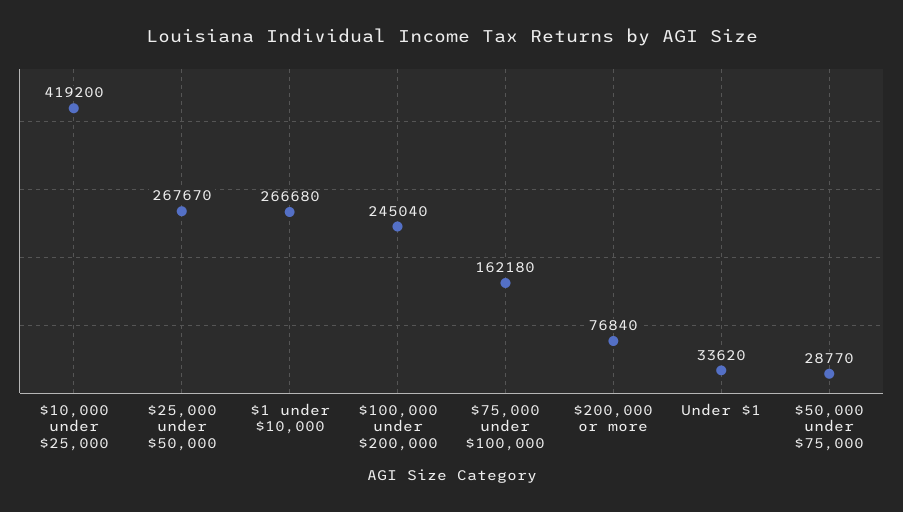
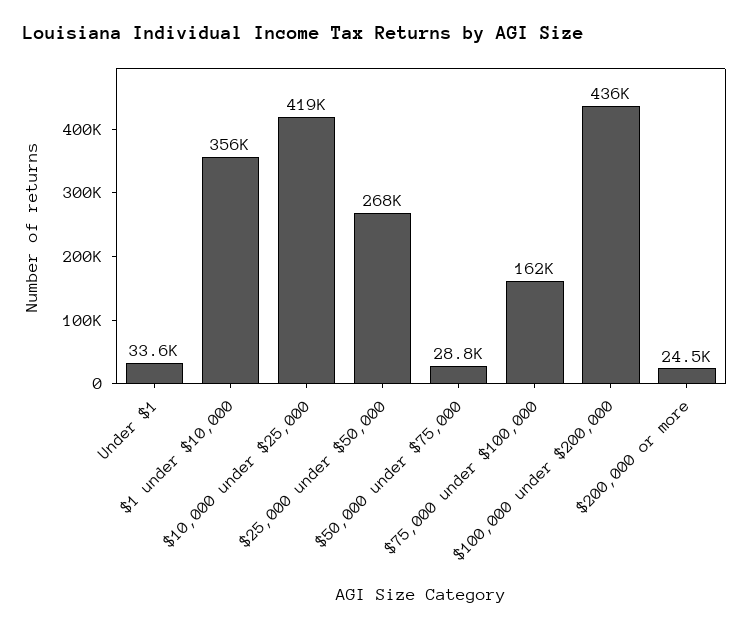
  {
    "$10,000 under $25,000": 419200,
    "$25,000 under $50,000": 267670,
-   "$1 under $10,000": 266680,
+   "$1 under $10,000": 356000,
-   "$100,000 under $200,000": 245040,
+   "$100,000 under $200,000": 436000,
    "$75,000 under $100,000": 162180,
-   "$200,000 or more": 76840,
+   "$200,000 or more": 24500,
    "Under $1": 33620,
    "$50,000 under $75,000": 28770
  }

